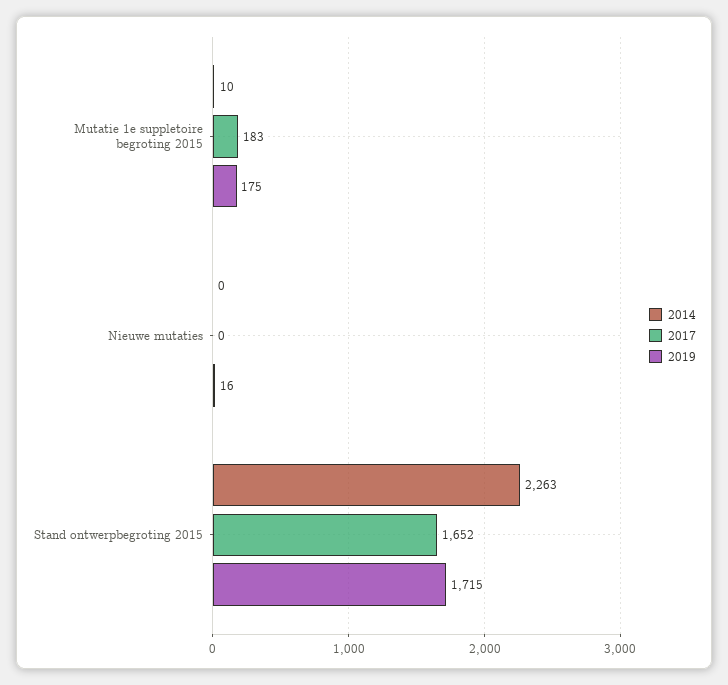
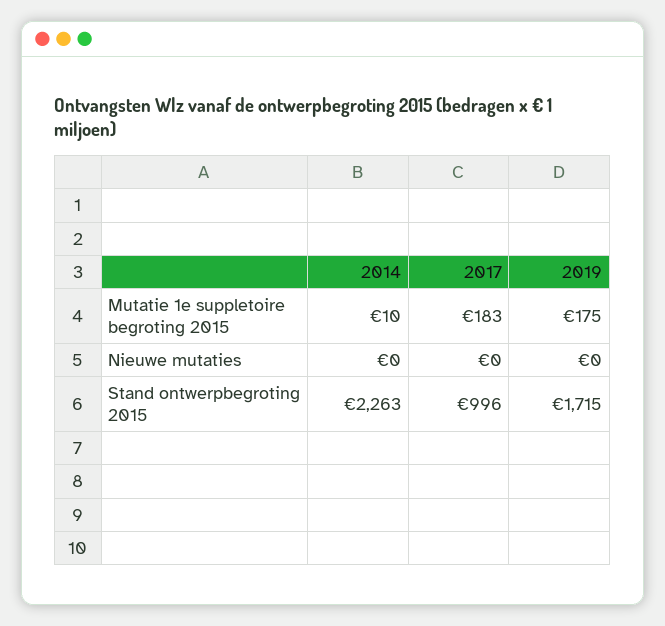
  {
    "2014": {
      "Mutatie 1e suppletoire begroting 2015": 10,
      "Nieuwe mutaties": 0,
      "Stand ontwerpbegroting 2015": 2263
    },
    "2017": {
      "Mutatie 1e suppletoire begroting 2015": 183,
      "Nieuwe mutaties": 0,
-     "Stand ontwerpbegroting 2015": 1652
+     "Stand ontwerpbegroting 2015": 996
    },
    "2019": {
      "Mutatie 1e suppletoire begroting 2015": 175,
-     "Nieuwe mutaties": 16,
+     "Nieuwe mutaties": 0,
      "Stand ontwerpbegroting 2015": 1715
    }
  }

